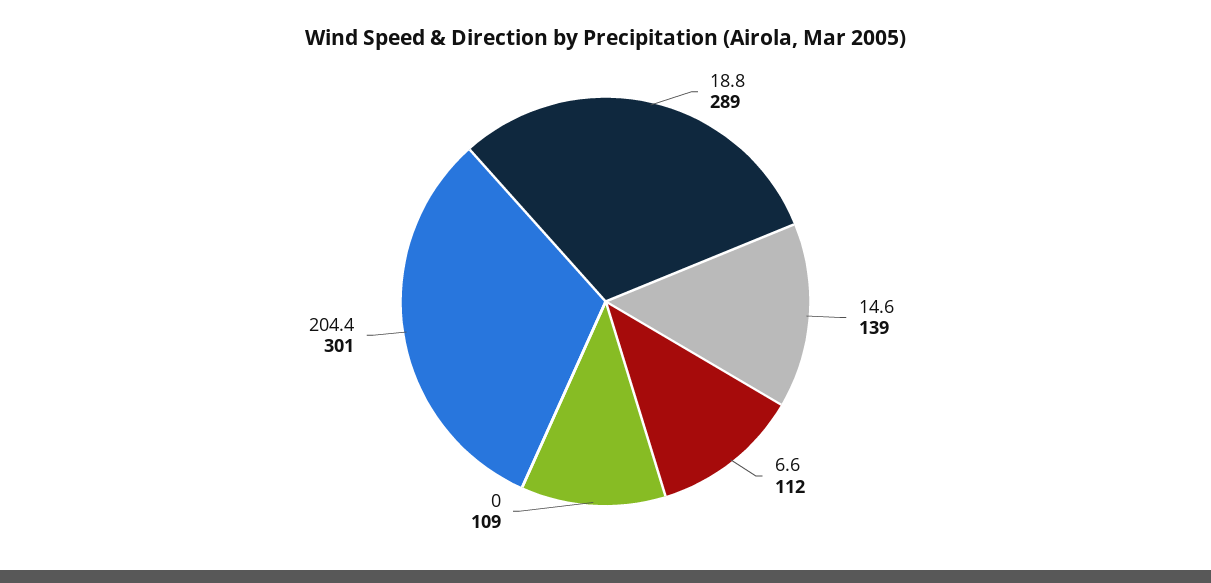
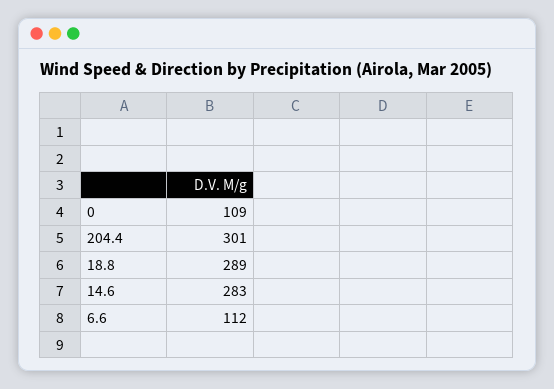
  {
    "18.8": 289,
-   "14.6": 139,
+   "14.6": 283,
    "6.6": 112,
    "0": 109,
    "204.4": 301
  }

